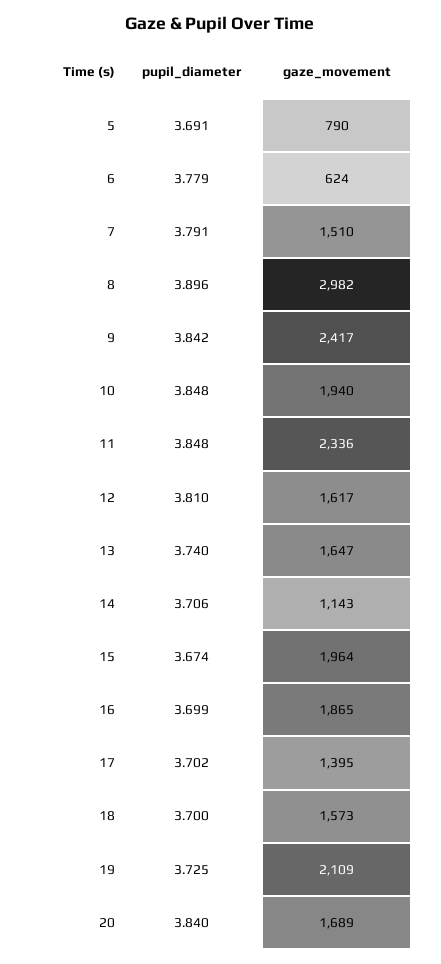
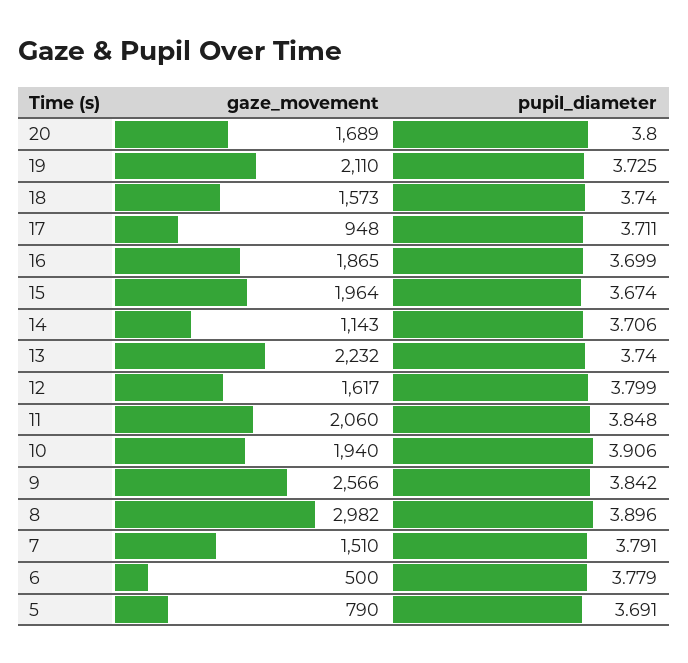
  {
    "pupil_diameter": {
      "5": 3.691,
      "6": 3.779,
      "7": 3.791,
      "8": 3.896,
      "9": 3.842,
-     "10": 3.848,
+     "10": 3.906,
      "11": 3.848,
-     "12": 3.81,
+     "12": 3.799,
      "13": 3.74,
      "14": 3.706,
      "15": 3.674,
      "16": 3.699,
-     "17": 3.702,
+     "17": 3.711,
-     "18": 3.7,
+     "18": 3.74,
      "19": 3.725,
-     "20": 3.84
+     "20": 3.8
    },
    "gaze_movement": {
      "5": 790,
-     "6": 624,
+     "6": 500,
      "7": 1510,
      "8": 2982,
-     "9": 2417,
+     "9": 2566,
      "10": 1940,
-     "11": 2336,
+     "11": 2060,
      "12": 1617,
-     "13": 1647,
+     "13": 2232,
      "14": 1143,
      "15": 1964,
      "16": 1865,
-     "17": 1395,
+     "17": 948,
      "18": 1573,
-     "19": 2109,
+     "19": 2110,
      "20": 1689
    }
  }

